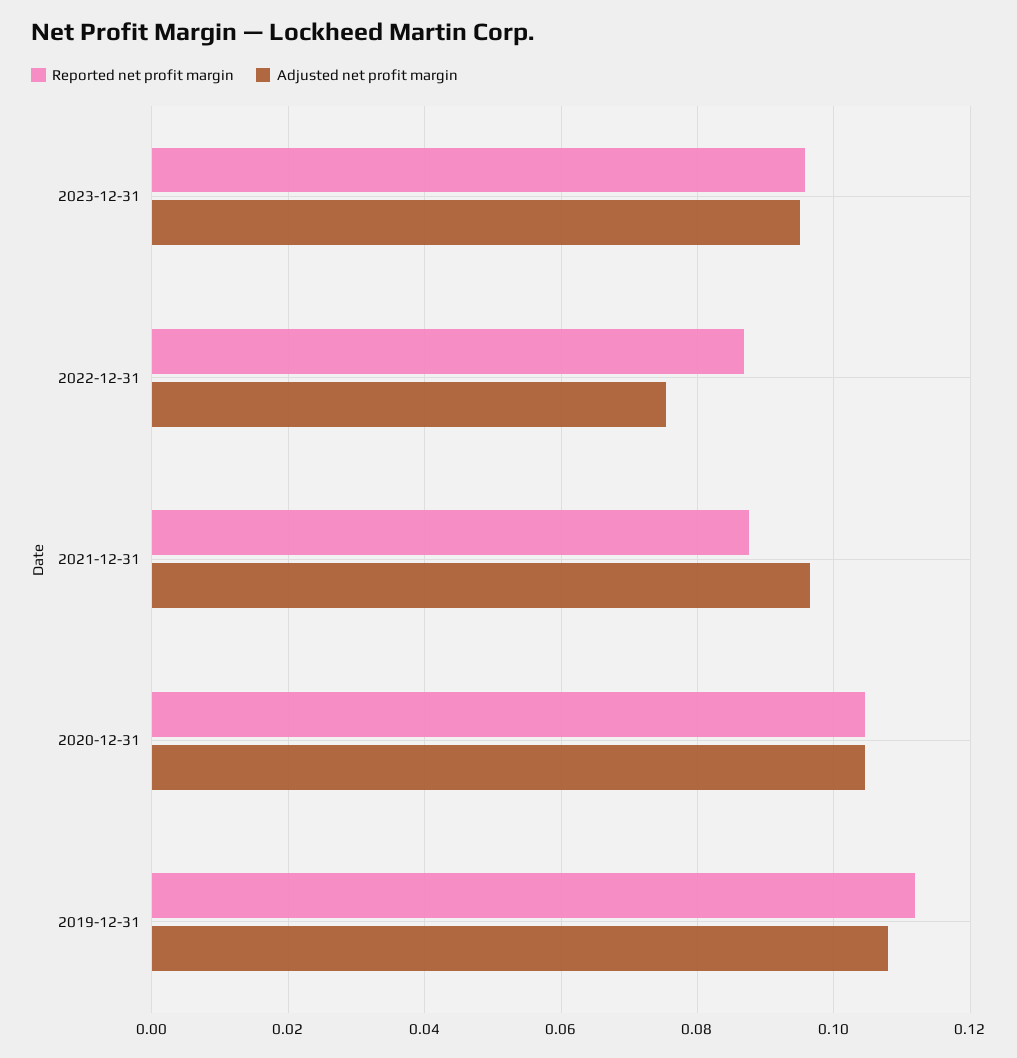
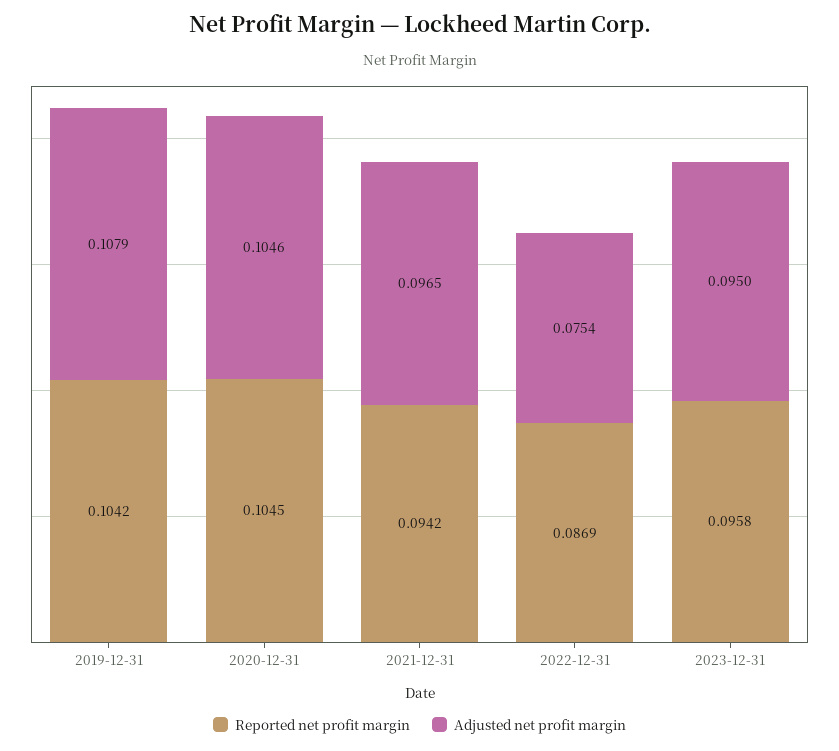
  {
    "Reported net profit margin": {
      "2023-12-31": 0.0958,
      "2022-12-31": 0.0869,
-     "2021-12-31": 0.088,
+     "2021-12-31": 0.0942,
      "2020-12-31": 0.1045,
-     "2019-12-31": 0.112
+     "2019-12-31": 0.1042
    },
    "Adjusted net profit margin": {
      "2023-12-31": 0.095,
      "2022-12-31": 0.0754,
      "2021-12-31": 0.0965,
      "2020-12-31": 0.1046,
      "2019-12-31": 0.1079
    }
  }

